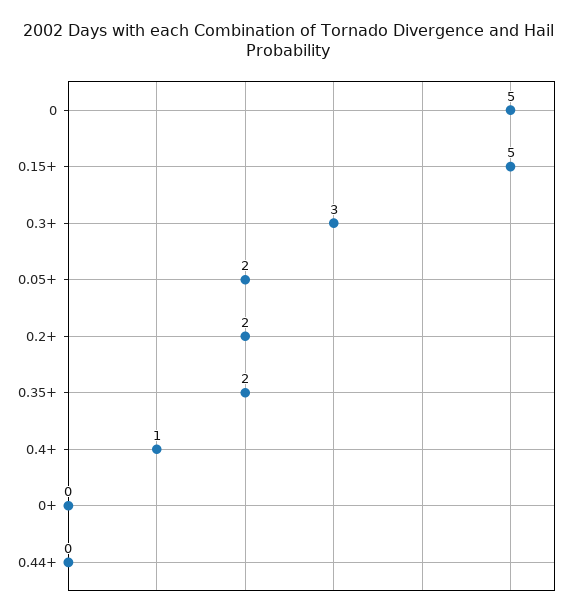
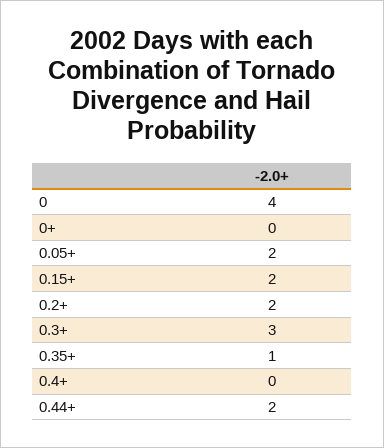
  {
-   "0": 5,
+   "0": 4,
-   "0.15+": 5,
+   "0.15+": 2,
    "0.3+": 3,
    "0.05+": 2,
    "0.2+": 2,
-   "0.35+": 2,
+   "0.35+": 1,
-   "0.4+": 1,
+   "0.4+": 0,
    "0+": 0,
-   "0.44+": 0
+   "0.44+": 2
  }

